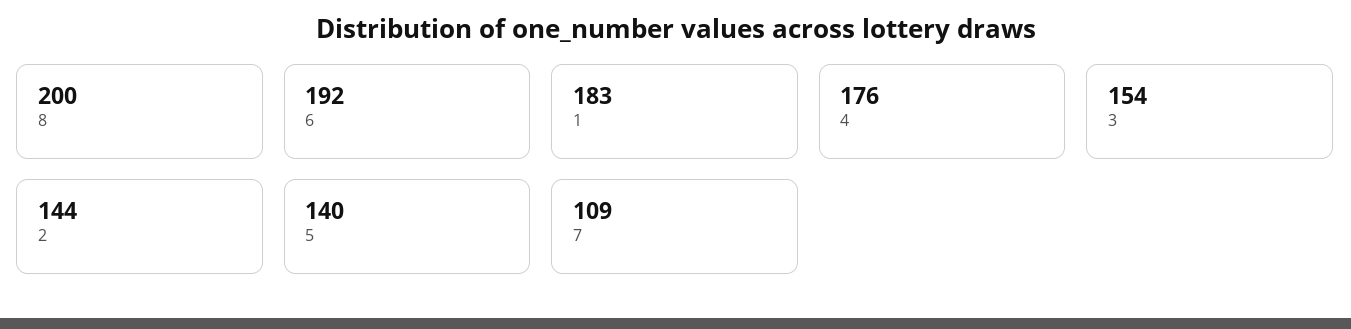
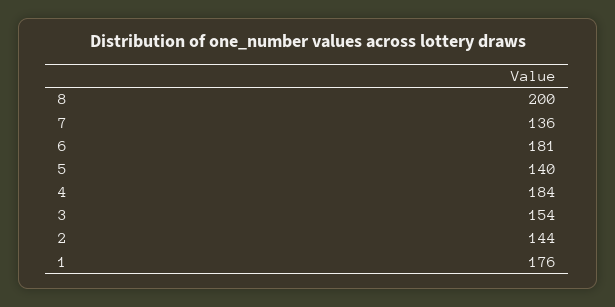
  {
    "8": 200,
-   "6": 192,
+   "6": 181,
-   "1": 183,
+   "1": 176,
-   "4": 176,
+   "4": 184,
    "3": 154,
    "2": 144,
    "5": 140,
-   "7": 109
+   "7": 136
  }

